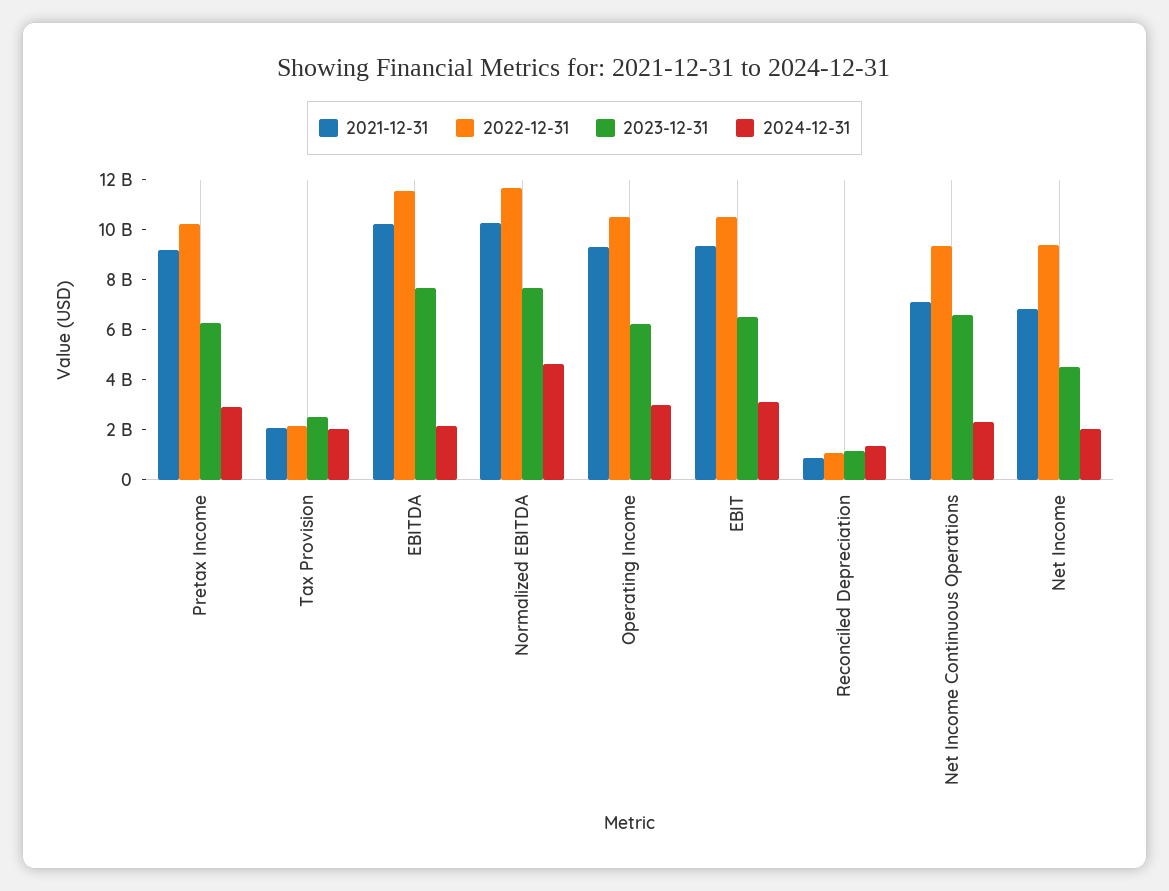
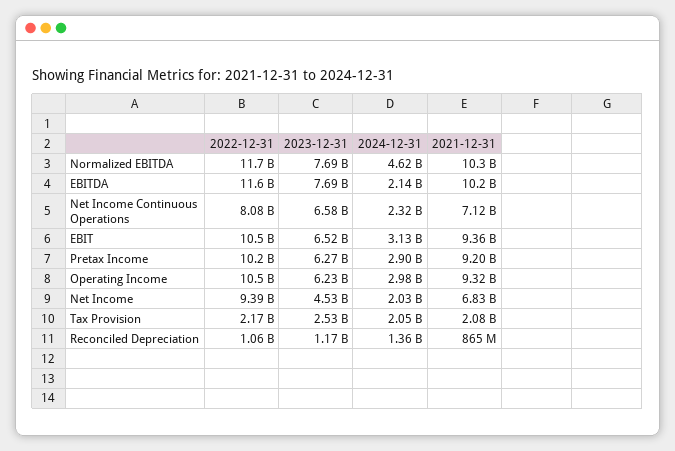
  {
    "2021-12-31": {
      "Pretax Income": 9200000000,
      "Tax Provision": 2080000000,
      "EBITDA": 10200000000,
      "Normalized EBITDA": 10300000000,
      "Operating Income": 9320000000,
      "EBIT": 9360000000,
      "Reconciled Depreciation": 865000000,
      "Net Income Continuous Operations": 7120000000,
      "Net Income": 6830000000
    },
    "2022-12-31": {
      "Pretax Income": 10200000000,
      "Tax Provision": 2170000000,
      "EBITDA": 11600000000,
      "Normalized EBITDA": 11700000000,
      "Operating Income": 10500000000,
      "EBIT": 10500000000,
      "Reconciled Depreciation": 1060000000,
-     "Net Income Continuous Operations": 9500000000,
+     "Net Income Continuous Operations": 8080000000,
      "Net Income": 9390000000
    },
    "2023-12-31": {
      "Pretax Income": 6270000000,
      "Tax Provision": 2530000000,
      "EBITDA": 7690000000,
      "Normalized EBITDA": 7690000000,
      "Operating Income": 6230000000,
      "EBIT": 6520000000,
      "Reconciled Depreciation": 1170000000,
      "Net Income Continuous Operations": 6580000000,
      "Net Income": 4530000000
    },
    "2024-12-31": {
      "Pretax Income": 2900000000,
      "Tax Provision": 2050000000,
      "EBITDA": 2140000000,
      "Normalized EBITDA": 4620000000,
      "Operating Income": 2980000000,
      "EBIT": 3130000000,
      "Reconciled Depreciation": 1360000000,
      "Net Income Continuous Operations": 2320000000,
      "Net Income": 2030000000
    }
  }

